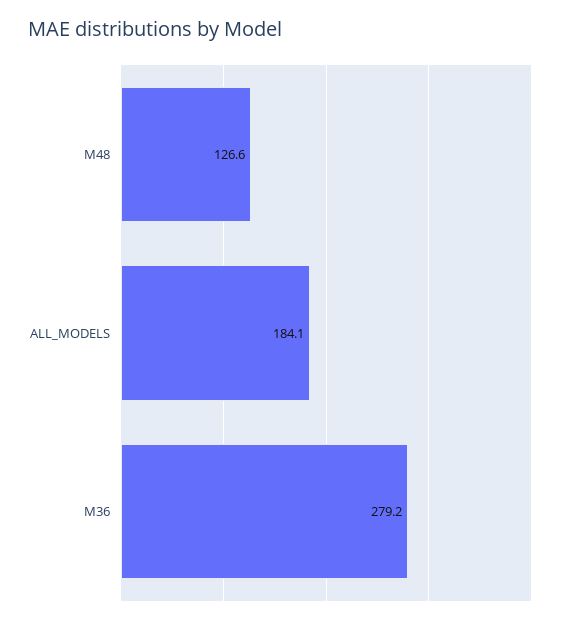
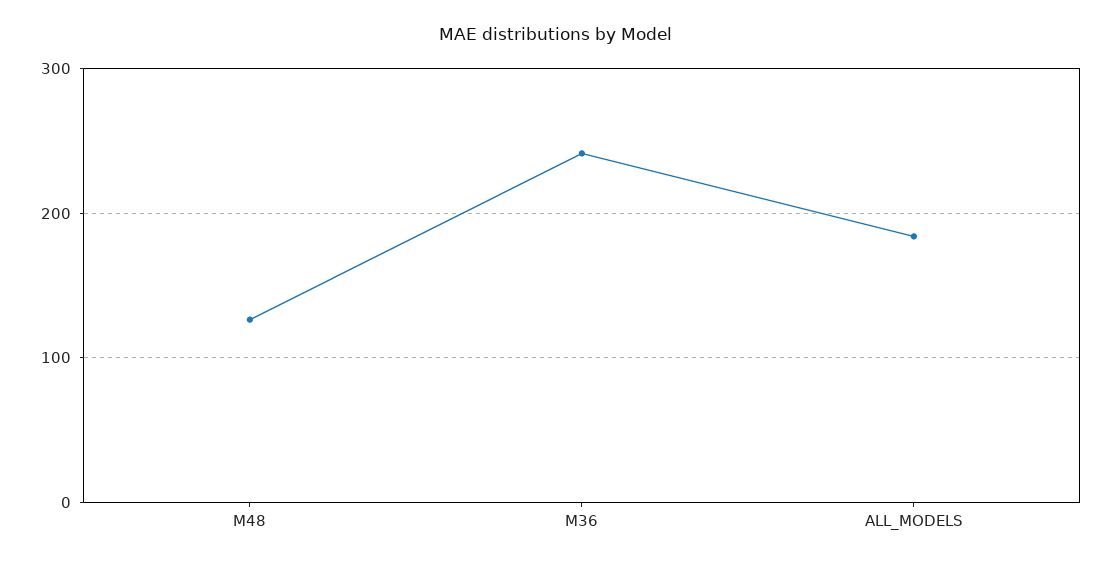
  {
    "M48": 126.6,
    "ALL_MODELS": 184.1,
-   "M36": 279.2
+   "M36": 240
  }

